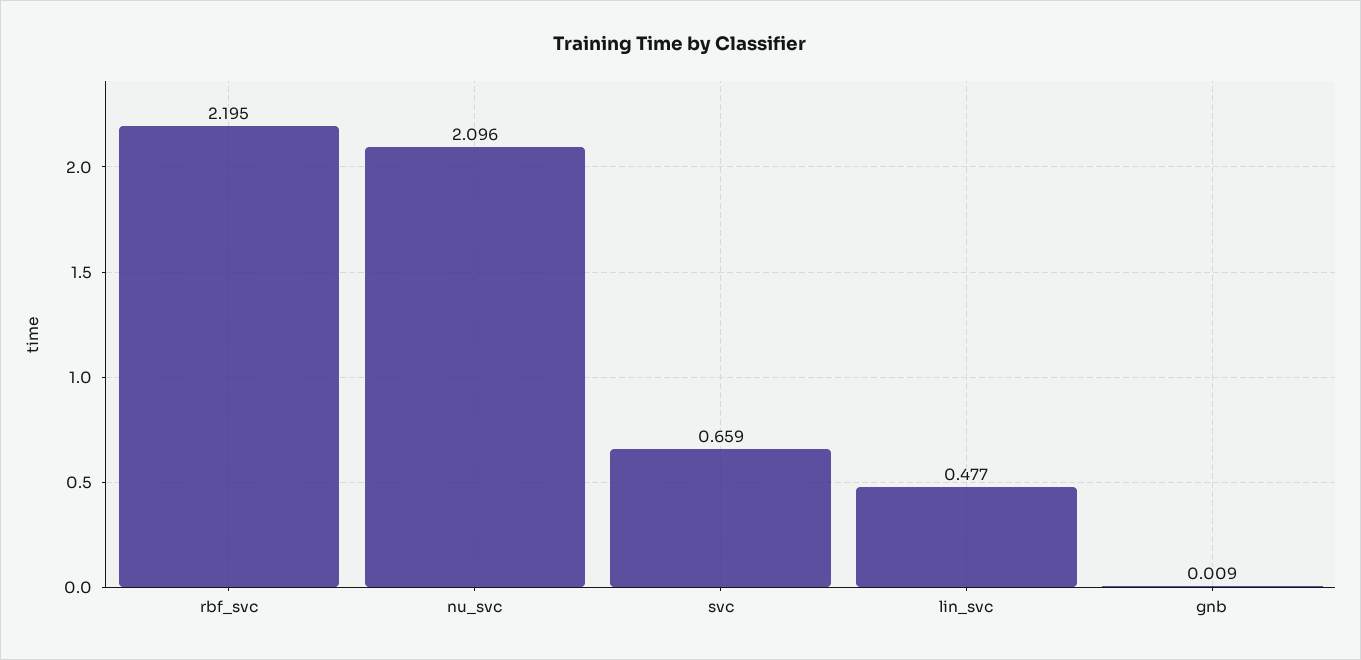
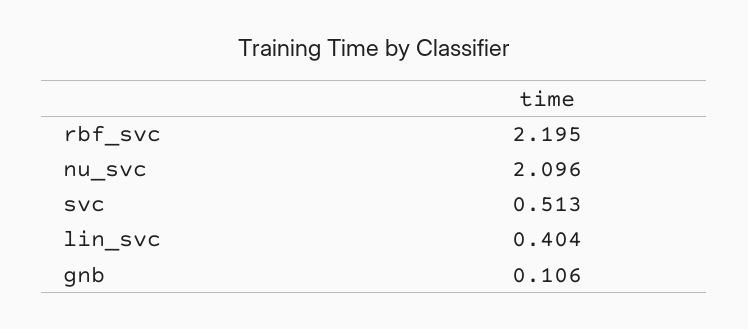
  {
    "rbf_svc": 2.195,
    "nu_svc": 2.096,
-   "svc": 0.659,
+   "svc": 0.513,
-   "lin_svc": 0.477,
+   "lin_svc": 0.404,
-   "gnb": 0.009
+   "gnb": 0.106
  }

